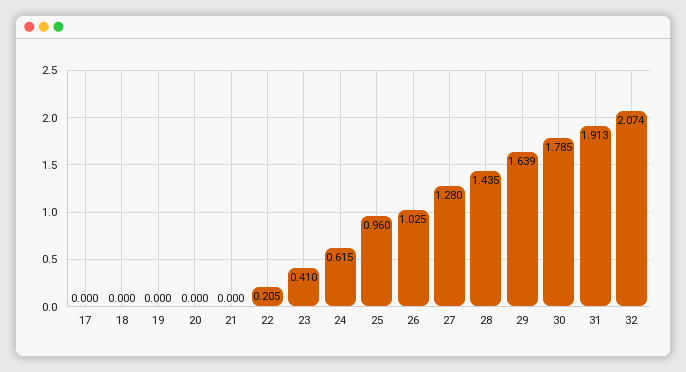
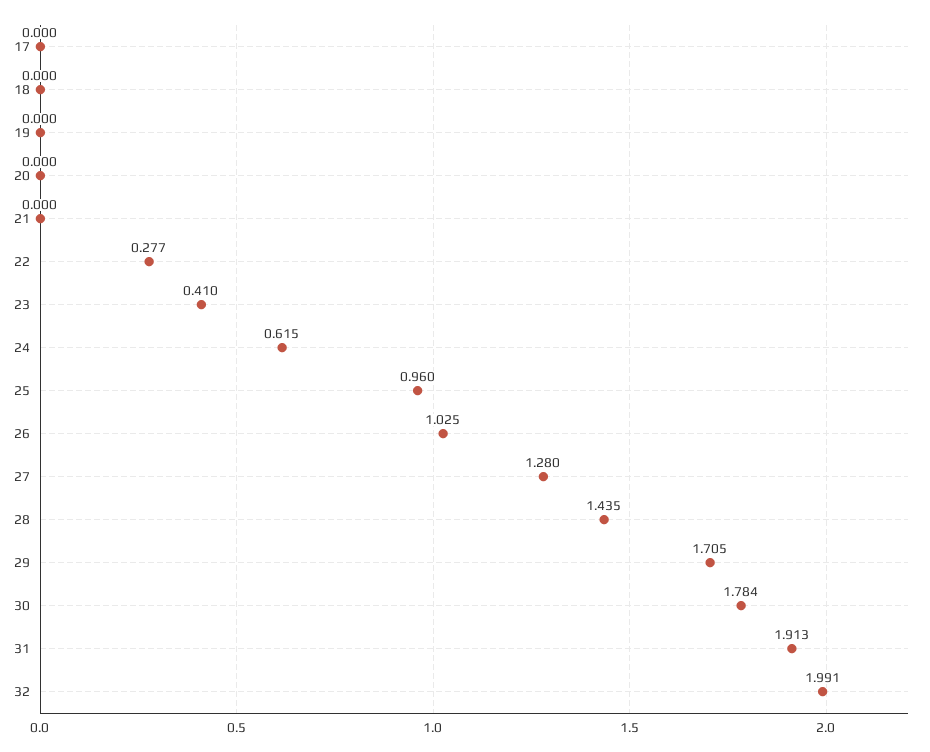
  {
    "17": 0,
    "18": 0,
    "19": 0,
    "20": 0,
    "21": 0,
-   "22": 0.205,
+   "22": 0.277,
    "23": 0.41,
    "24": 0.615,
    "25": 0.96,
    "26": 1.025,
    "27": 1.28,
    "28": 1.435,
-   "29": 1.639,
+   "29": 1.705,
-   "30": 1.785,
+   "30": 1.784,
    "31": 1.913,
-   "32": 2.074
+   "32": 1.991
  }

